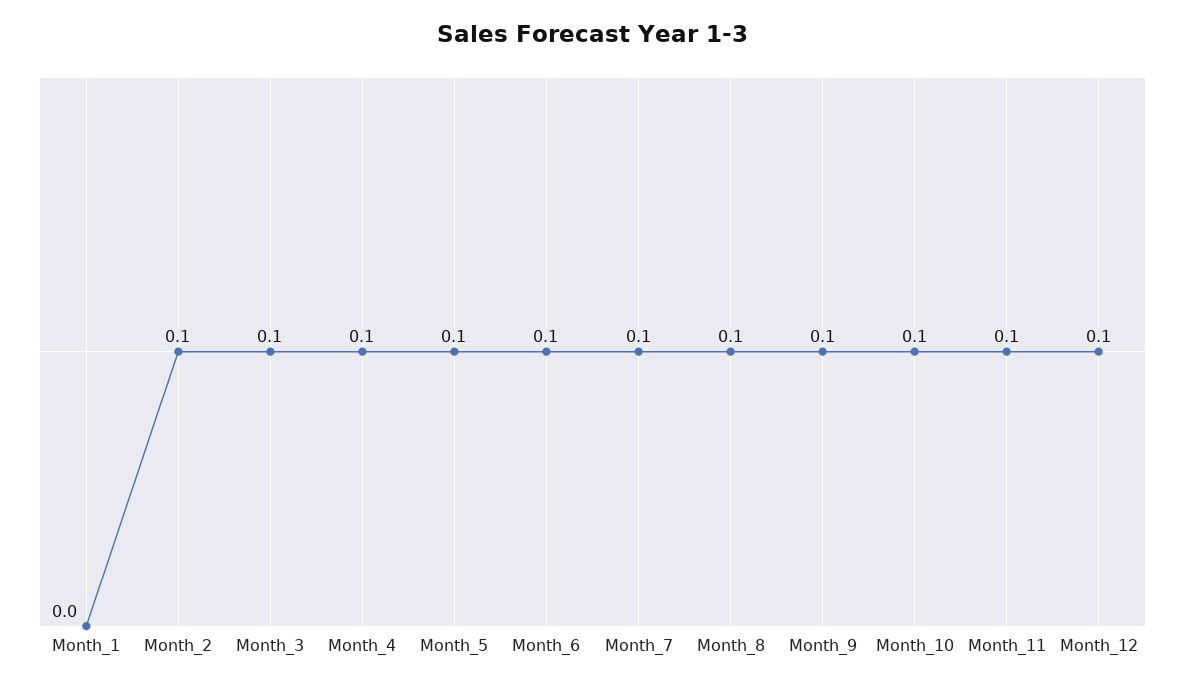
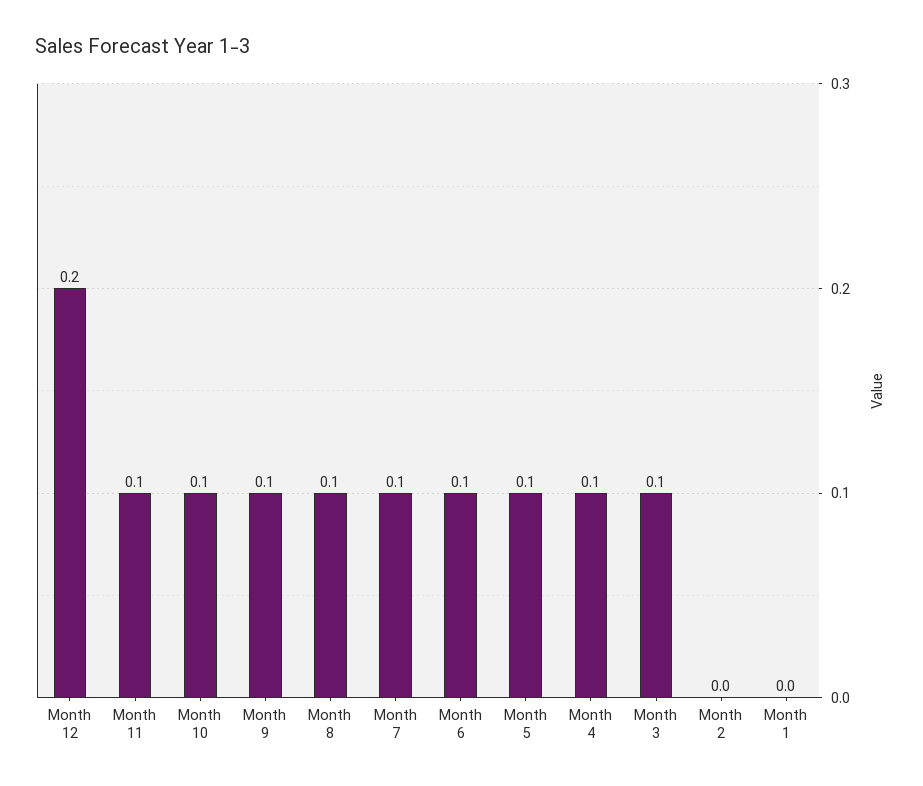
  {
    "Month_1": 0,
-   "Month_2": 0.1,
+   "Month_2": 0,
    "Month_3": 0.1,
    "Month_4": 0.1,
    "Month_5": 0.1,
    "Month_6": 0.1,
    "Month_7": 0.1,
    "Month_8": 0.1,
    "Month_9": 0.1,
    "Month_10": 0.1,
    "Month_11": 0.1,
-   "Month_12": 0.1
+   "Month_12": 0.2
  }

